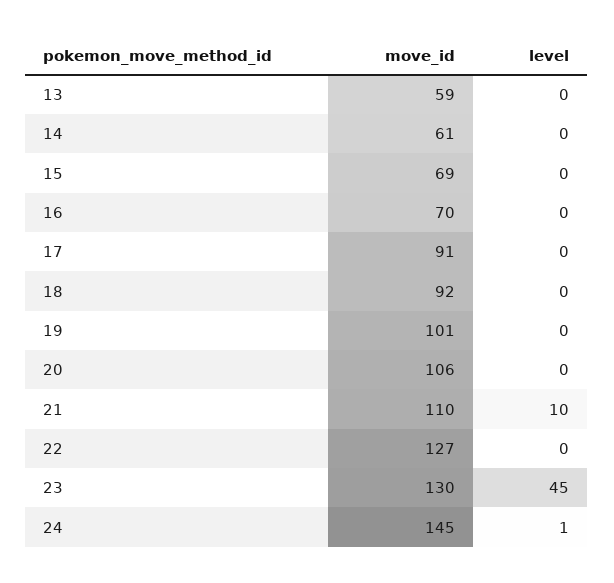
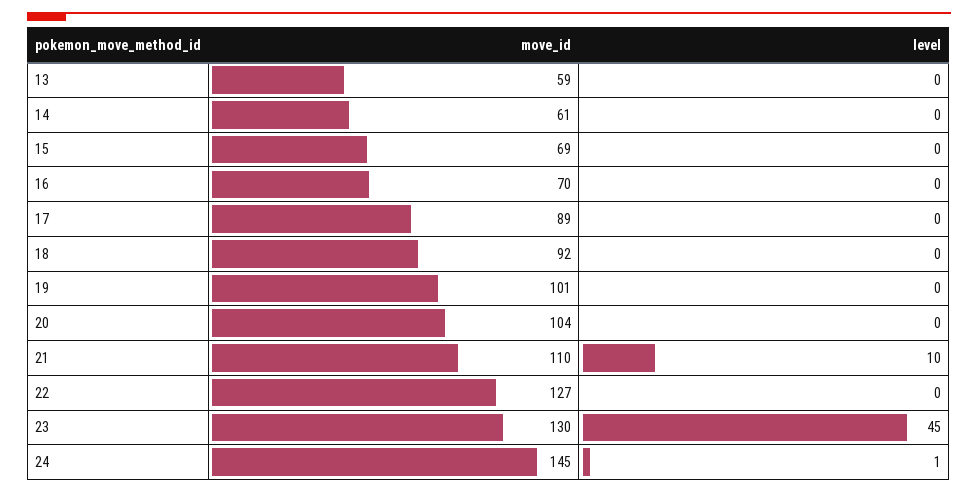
  {
    "move_id": {
      "13": 59,
      "14": 61,
      "15": 69,
      "16": 70,
-     "17": 91,
+     "17": 89,
      "18": 92,
      "19": 101,
-     "20": 106,
+     "20": 104,
      "21": 110,
      "22": 127,
      "23": 130,
      "24": 145
    },
    "level": {
      "13": 0,
      "14": 0,
      "15": 0,
      "16": 0,
      "17": 0,
      "18": 0,
      "19": 0,
      "20": 0,
      "21": 10,
      "22": 0,
      "23": 45,
      "24": 1
    }
  }

